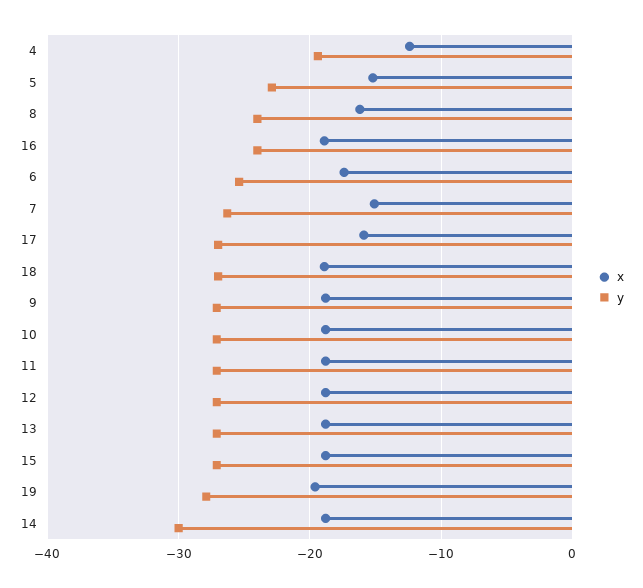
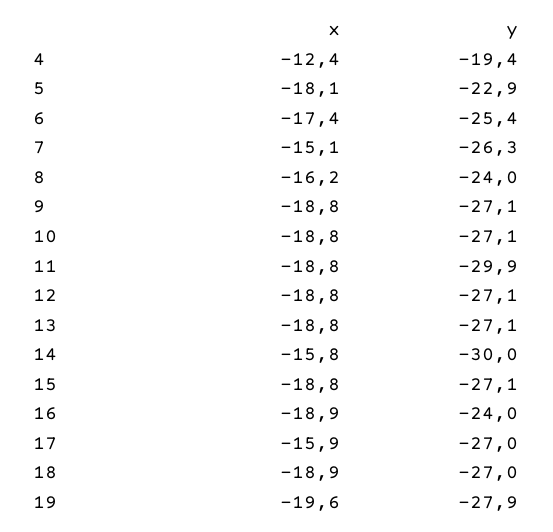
  {
    "x": {
      "4": -12.4,
-     "5": -15,
+     "5": -18.1,
      "8": -16.2,
      "16": -18.9,
      "6": -17.4,
      "7": -15.1,
      "17": -15.9,
      "18": -18.9,
      "9": -18.8,
      "10": -18.8,
      "11": -18.8,
      "12": -18.8,
      "13": -18.8,
      "15": -18.8,
      "19": -19.6,
-     "14": -19
+     "14": -15.8
    },
    "y": {
      "4": -19.4,
      "5": -22.9,
      "8": -24,
      "16": -24,
      "6": -25.4,
      "7": -26.3,
      "17": -27,
      "18": -27,
      "9": -27.1,
      "10": -27.1,
-     "11": -27,
+     "11": -29.9,
      "12": -27.1,
      "13": -27.1,
      "15": -27.1,
      "19": -27.9,
      "14": -30
    }
  }

